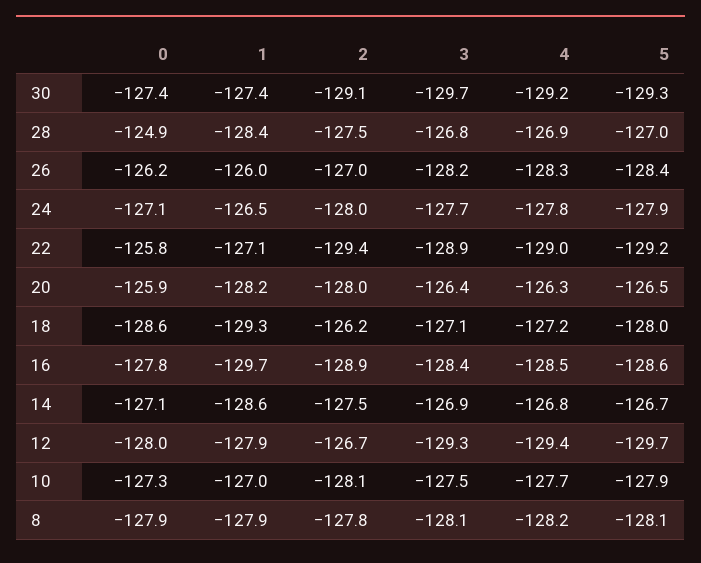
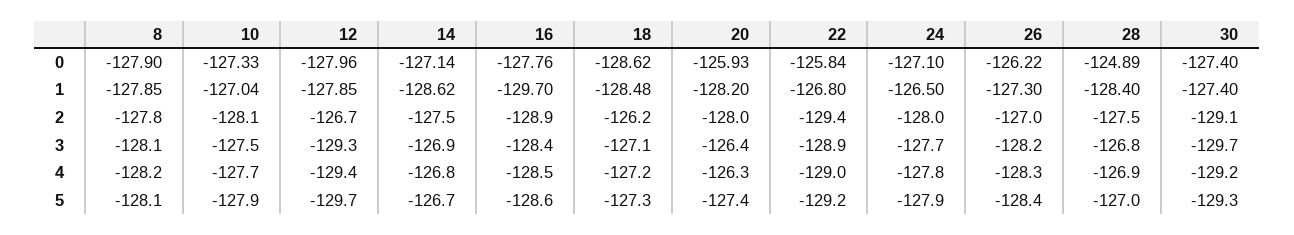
  {
    "0": {
      "30": -127.4,
      "28": -124.89,
      "26": -126.22,
      "24": -127.1,
      "22": -125.84,
      "20": -125.93,
      "18": -128.62,
      "16": -127.76,
      "14": -127.14,
      "12": -127.96,
      "10": -127.33,
      "8": -127.9
    },
    "1": {
      "30": -127.4,
      "28": -128.4,
-     "26": -126,
+     "26": -127.3,
      "24": -126.5,
-     "22": -127.1,
+     "22": -126.8,
      "20": -128.2,
-     "18": -129.3,
+     "18": -128.48,
      "16": -129.7,
      "14": -128.62,
      "12": -127.85,
      "10": -127.04,
      "8": -127.85
    },
    "2": {
      "30": -129.1,
      "28": -127.5,
      "26": -127,
      "24": -128,
      "22": -129.4,
      "20": -128,
      "18": -126.2,
      "16": -128.9,
      "14": -127.5,
      "12": -126.7,
      "10": -128.1,
      "8": -127.8
    },
    "3": {
      "30": -129.7,
      "28": -126.8,
      "26": -128.2,
      "24": -127.7,
      "22": -128.9,
      "20": -126.4,
      "18": -127.1,
      "16": -128.4,
      "14": -126.9,
      "12": -129.3,
      "10": -127.5,
      "8": -128.1
    },
    "4": {
      "30": -129.2,
      "28": -126.9,
      "26": -128.3,
      "24": -127.8,
      "22": -129,
      "20": -126.3,
      "18": -127.2,
      "16": -128.5,
      "14": -126.8,
      "12": -129.4,
      "10": -127.7,
      "8": -128.2
    },
    "5": {
      "30": -129.3,
      "28": -127,
      "26": -128.4,
      "24": -127.9,
      "22": -129.2,
-     "20": -126.5,
+     "20": -127.4,
-     "18": -128,
+     "18": -127.3,
      "16": -128.6,
      "14": -126.7,
      "12": -129.7,
      "10": -127.9,
      "8": -128.1
    }
  }

